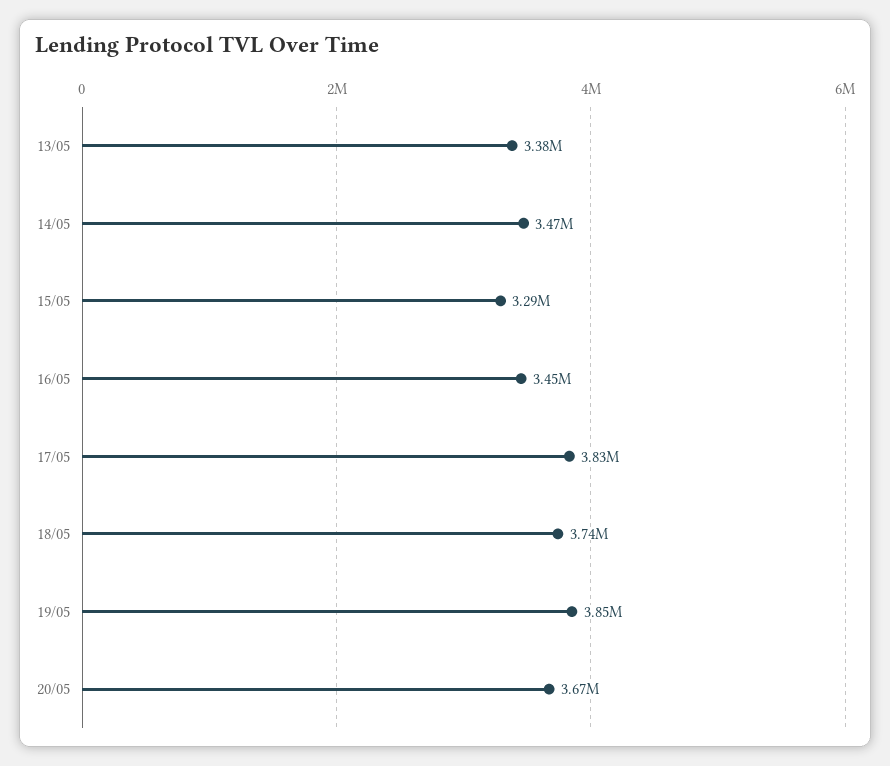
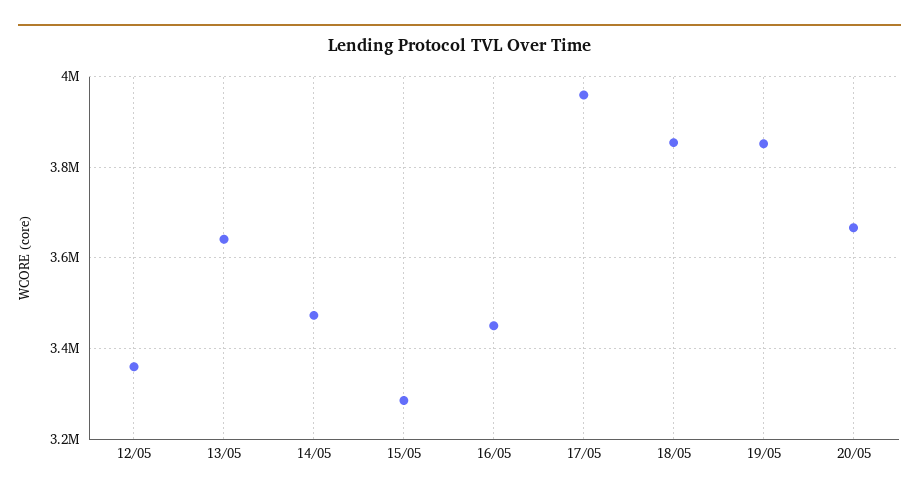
  {
-   "13/05": 3380000,
+   "13/05": 3640000,
    "14/05": 3470000,
    "15/05": 3290000,
    "16/05": 3450000,
-   "17/05": 3830000,
+   "17/05": 3960000,
-   "18/05": 3740000,
+   "18/05": 3860000,
    "19/05": 3850000,
-   "20/05": 3670000
+   "20/05": 3670000,
+   "12/05": 3360000
  }

